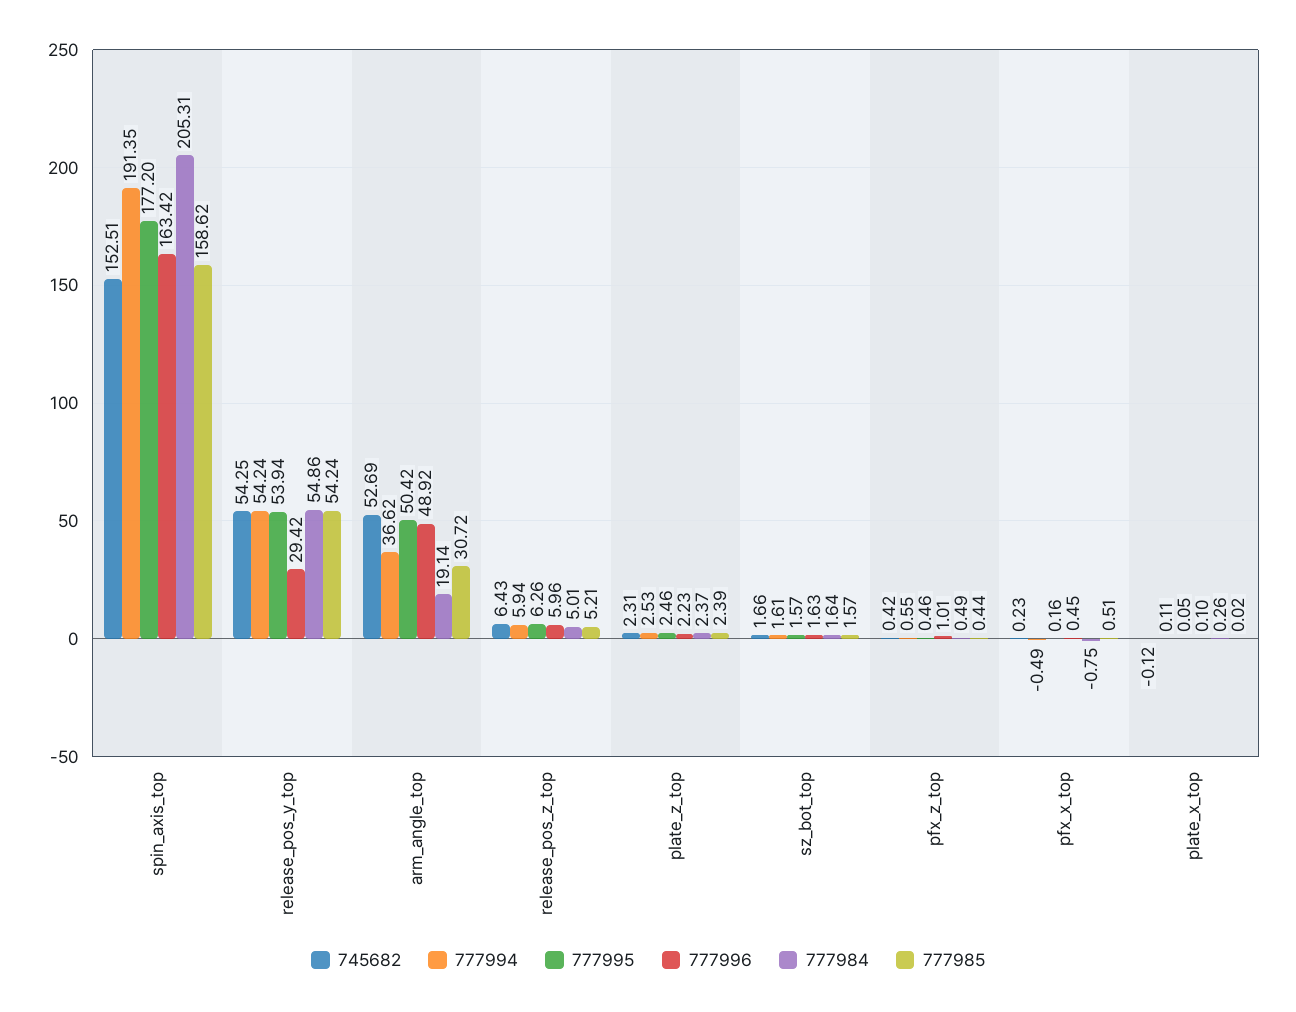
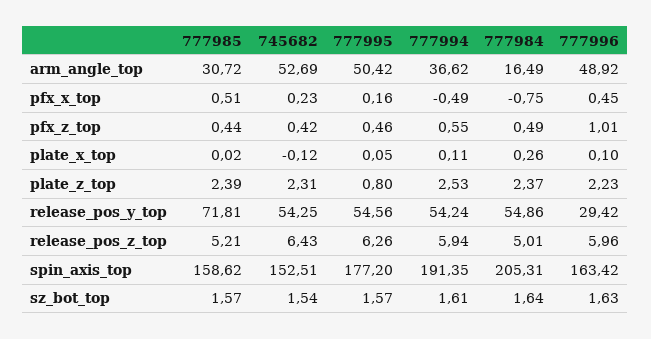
  {
    "745682": {
      "spin_axis_top": 152.51,
      "release_pos_y_top": 54.25,
      "arm_angle_top": 52.69,
      "release_pos_z_top": 6.43,
      "plate_z_top": 2.31,
-     "sz_bot_top": 1.66,
+     "sz_bot_top": 1.54,
      "pfx_z_top": 0.42,
      "pfx_x_top": 0.23,
      "plate_x_top": -0.12
    },
    "777994": {
      "spin_axis_top": 191.35,
      "release_pos_y_top": 54.24,
      "arm_angle_top": 36.62,
      "release_pos_z_top": 5.94,
      "plate_z_top": 2.53,
      "sz_bot_top": 1.61,
      "pfx_z_top": 0.55,
      "pfx_x_top": -0.49,
      "plate_x_top": 0.11
    },
    "777995": {
      "spin_axis_top": 177.2,
-     "release_pos_y_top": 53.94,
+     "release_pos_y_top": 54.56,
      "arm_angle_top": 50.42,
      "release_pos_z_top": 6.26,
-     "plate_z_top": 2.46,
+     "plate_z_top": 0.8,
      "sz_bot_top": 1.57,
      "pfx_z_top": 0.46,
      "pfx_x_top": 0.16,
      "plate_x_top": 0.05
    },
    "777996": {
      "spin_axis_top": 163.42,
      "release_pos_y_top": 29.42,
      "arm_angle_top": 48.92,
      "release_pos_z_top": 5.96,
      "plate_z_top": 2.23,
      "sz_bot_top": 1.63,
      "pfx_z_top": 1.01,
      "pfx_x_top": 0.45,
      "plate_x_top": 0.1
    },
    "777984": {
      "spin_axis_top": 205.31,
      "release_pos_y_top": 54.86,
-     "arm_angle_top": 19.14,
+     "arm_angle_top": 16.49,
      "release_pos_z_top": 5.01,
      "plate_z_top": 2.37,
      "sz_bot_top": 1.64,
      "pfx_z_top": 0.49,
      "pfx_x_top": -0.75,
      "plate_x_top": 0.26
    },
    "777985": {
      "spin_axis_top": 158.62,
-     "release_pos_y_top": 54.24,
+     "release_pos_y_top": 71.81,
      "arm_angle_top": 30.72,
      "release_pos_z_top": 5.21,
      "plate_z_top": 2.39,
      "sz_bot_top": 1.57,
      "pfx_z_top": 0.44,
      "pfx_x_top": 0.51,
      "plate_x_top": 0.02
    }
  }

